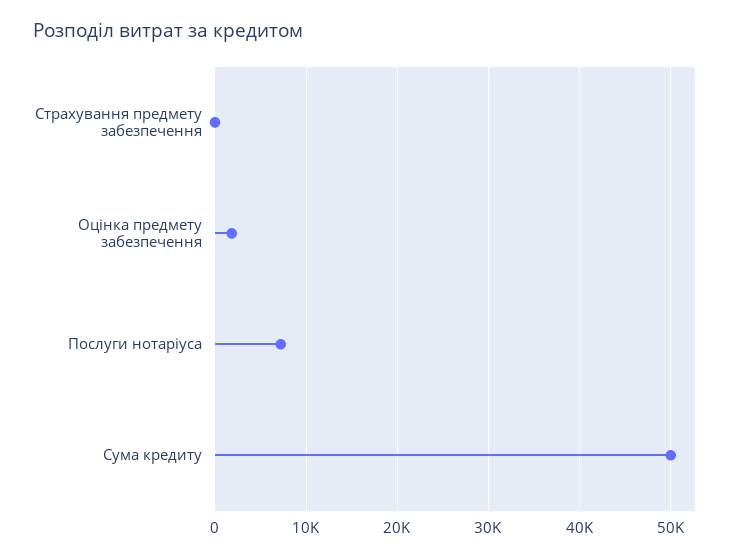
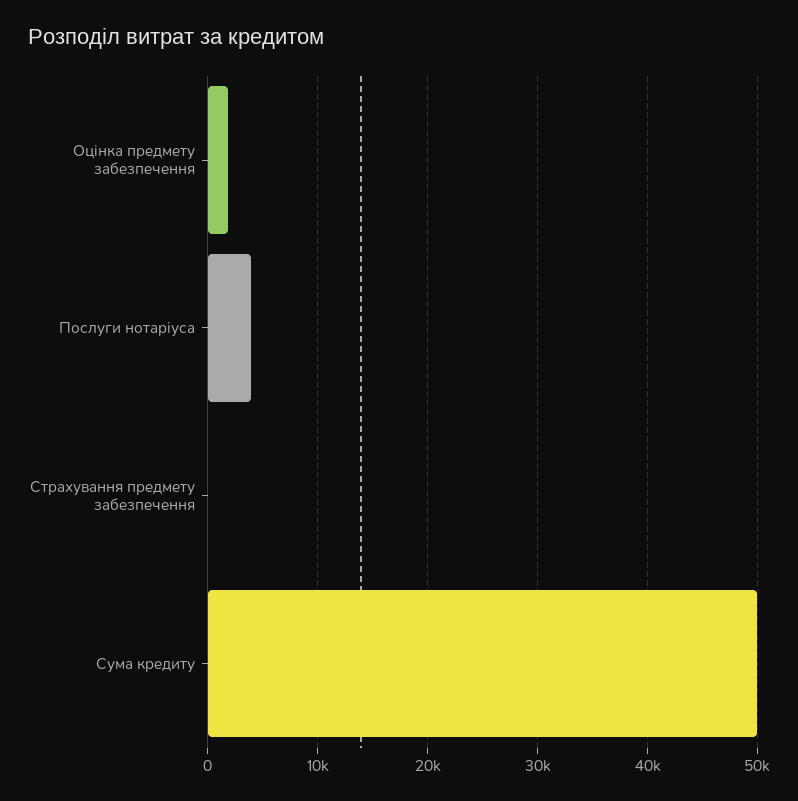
  {
    "Страхування предмету забезпечення": 0,
    "Оцінка предмету забезпечення": 2000,
-   "Послуги нотаріуса": 7000,
+   "Послуги нотаріуса": 4000,
    "Сума кредиту": 50000
  }

